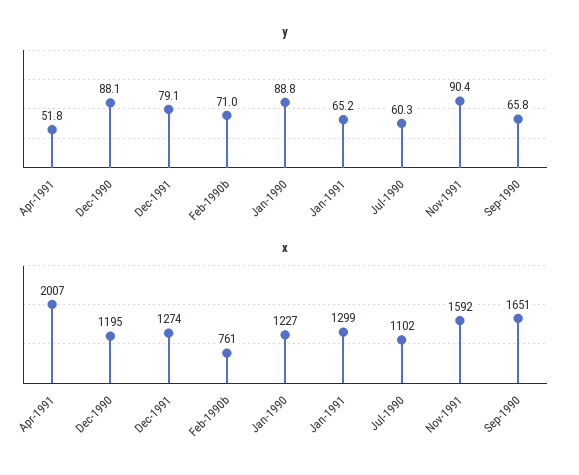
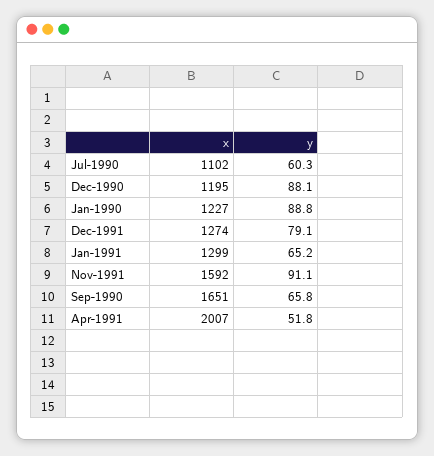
  {
    "y": {
      "Apr-1991": 51.8,
      "Dec-1990": 88.1,
      "Dec-1991": 79.1,
-     "Feb-1990b": 71,
      "Jan-1990": 88.8,
      "Jan-1991": 65.2,
      "Jul-1990": 60.3,
-     "Nov-1991": 90.4,
+     "Nov-1991": 91.1,
      "Sep-1990": 65.8
    },
    "x": {
      "Apr-1991": 2007,
      "Dec-1990": 1195,
      "Dec-1991": 1274,
-     "Feb-1990b": 761,
      "Jan-1990": 1227,
      "Jan-1991": 1299,
      "Jul-1990": 1102,
      "Nov-1991": 1592,
      "Sep-1990": 1651
    }
  }

